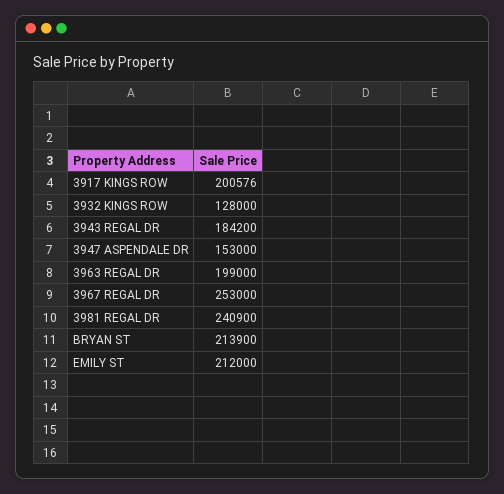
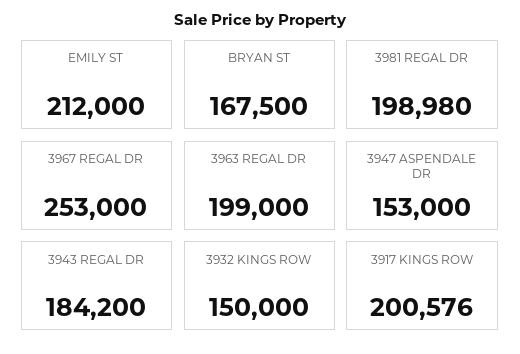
  {
    "3917 KINGS ROW": 200576,
-   "3932 KINGS ROW": 128000,
+   "3932 KINGS ROW": 150000,
    "3943 REGAL DR": 184200,
    "3947 ASPENDALE DR": 153000,
    "3963 REGAL DR": 199000,
    "3967 REGAL DR": 253000,
-   "3981 REGAL DR": 240900,
+   "3981 REGAL DR": 198980,
-   "BRYAN ST": 213900,
+   "BRYAN ST": 167500,
    "EMILY ST": 212000
  }

